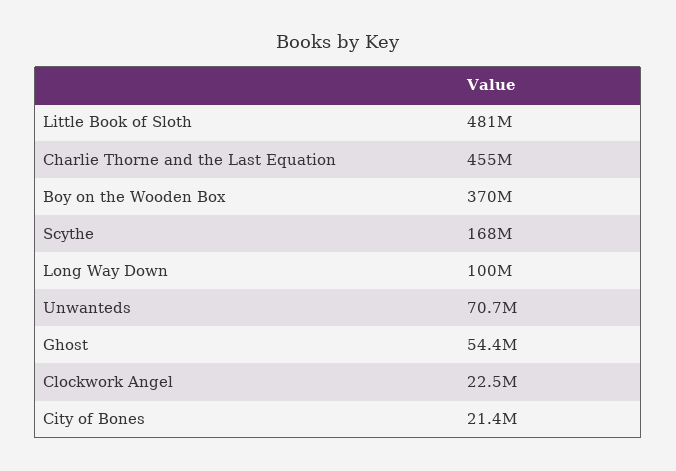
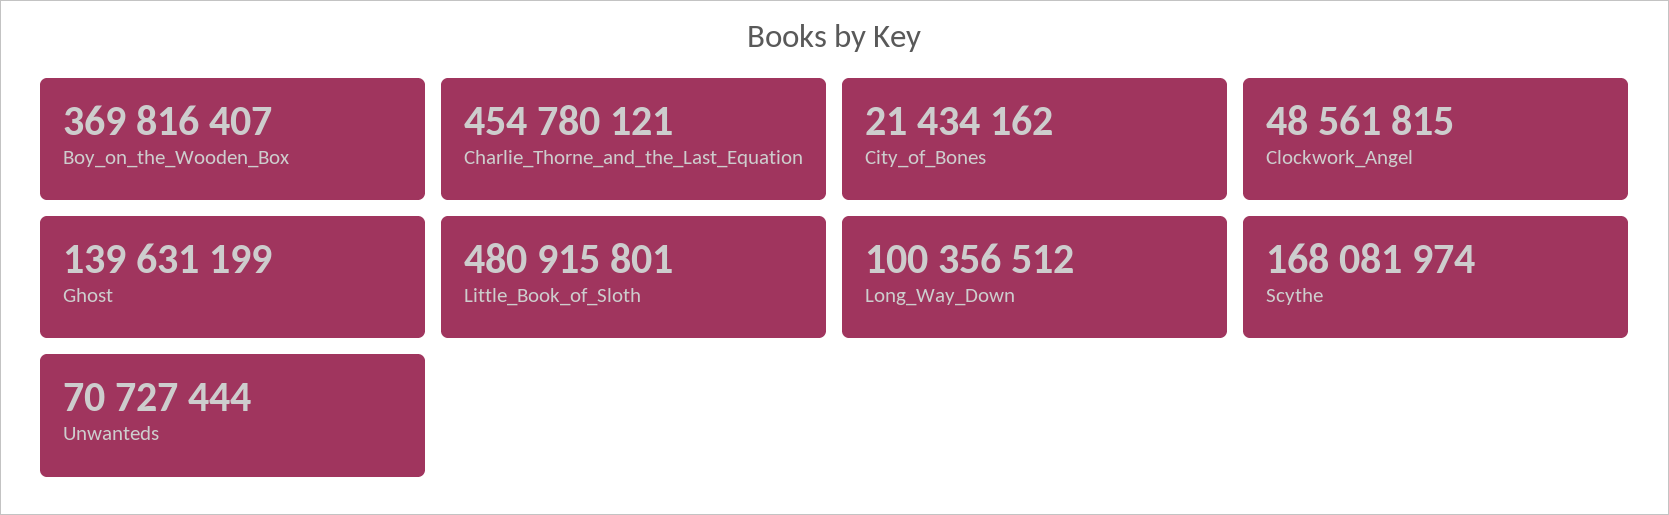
  {
    "Little Book of Sloth": 480915801,
    "Charlie Thorne and the Last Equation": 454780121,
    "Boy on the Wooden Box": 369816407,
    "Scythe": 168081974,
    "Long Way Down": 100356512,
    "Unwanteds": 70727444,
-   "Ghost": 54400000,
+   "Ghost": 139631199,
-   "Clockwork Angel": 22500000,
+   "Clockwork Angel": 48561815,
    "City of Bones": 21434162
  }

